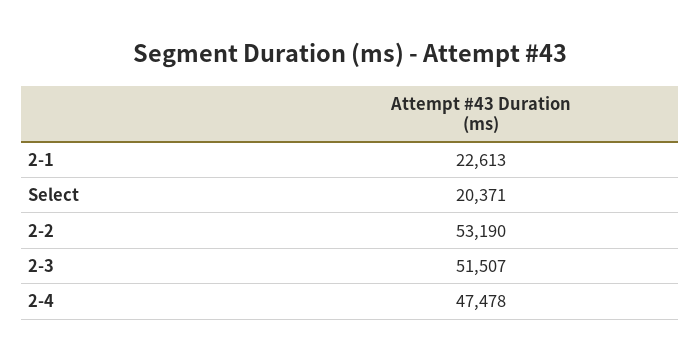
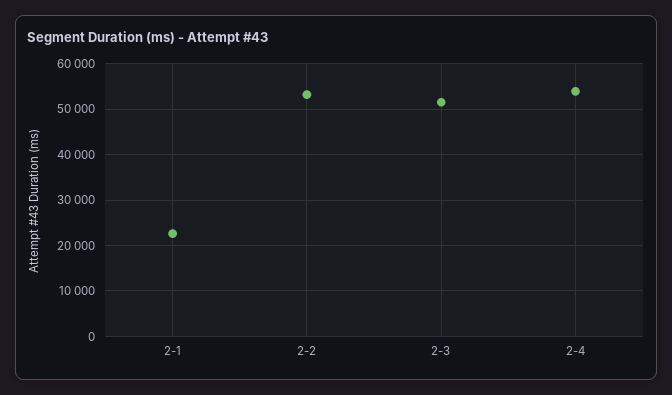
  {
    "2-1": 22613,
-   "Select": 20371,
    "2-2": 53190,
    "2-3": 51507,
-   "2-4": 47478
+   "2-4": 54000
  }

